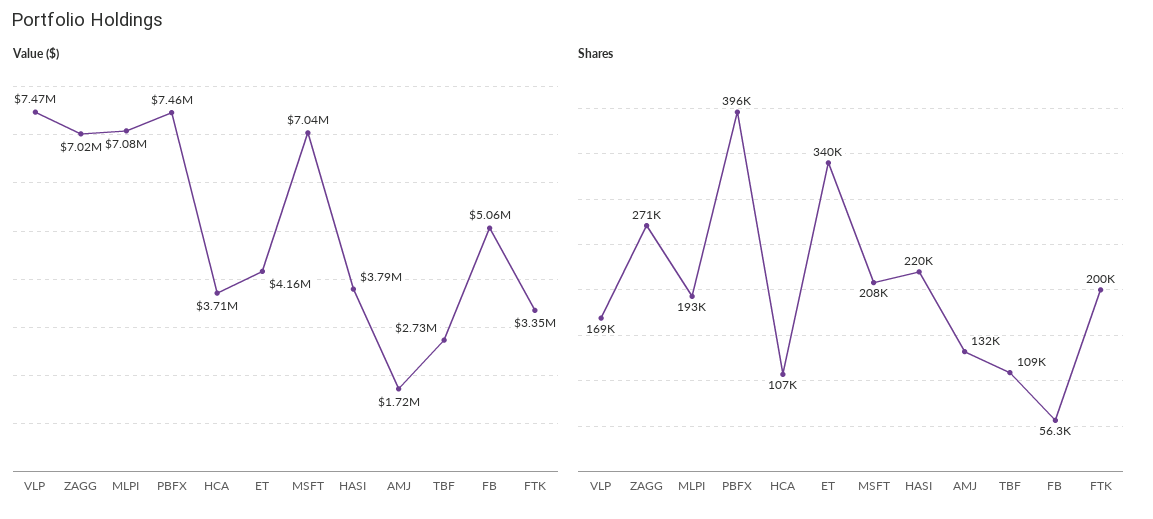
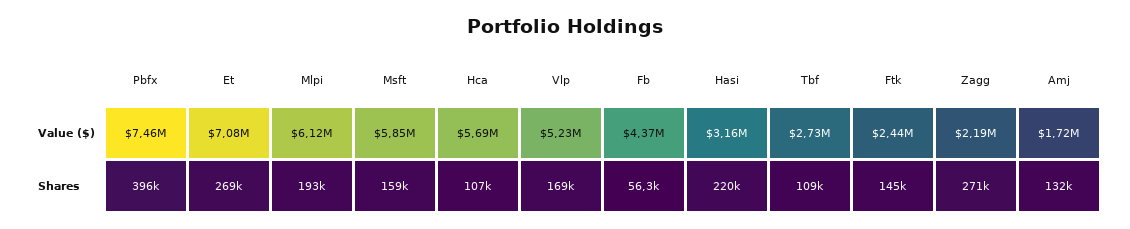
  {
    "Value ($)": {
-     "VLP": 7470000,
+     "VLP": 5230000,
-     "ZAGG": 7020000,
+     "ZAGG": 2190000,
-     "MLPI": 7080000,
+     "MLPI": 6120000,
      "PBFX": 7460000,
-     "HCA": 3710000,
+     "HCA": 5690000,
-     "ET": 4160000,
+     "ET": 7080000,
-     "MSFT": 7040000,
+     "MSFT": 5850000,
-     "HASI": 3790000,
+     "HASI": 3160000,
      "AMJ": 1720000,
      "TBF": 2730000,
-     "FB": 5060000,
+     "FB": 4370000,
-     "FTK": 3350000
+     "FTK": 2440000
    },
    "Shares": {
      "VLP": 169000,
      "ZAGG": 271000,
      "MLPI": 193000,
      "PBFX": 396000,
      "HCA": 107000,
-     "ET": 340000,
+     "ET": 269000,
-     "MSFT": 208000,
+     "MSFT": 159000,
      "HASI": 220000,
      "AMJ": 132000,
      "TBF": 109000,
      "FB": 56300,
-     "FTK": 200000
+     "FTK": 145000
    }
  }

